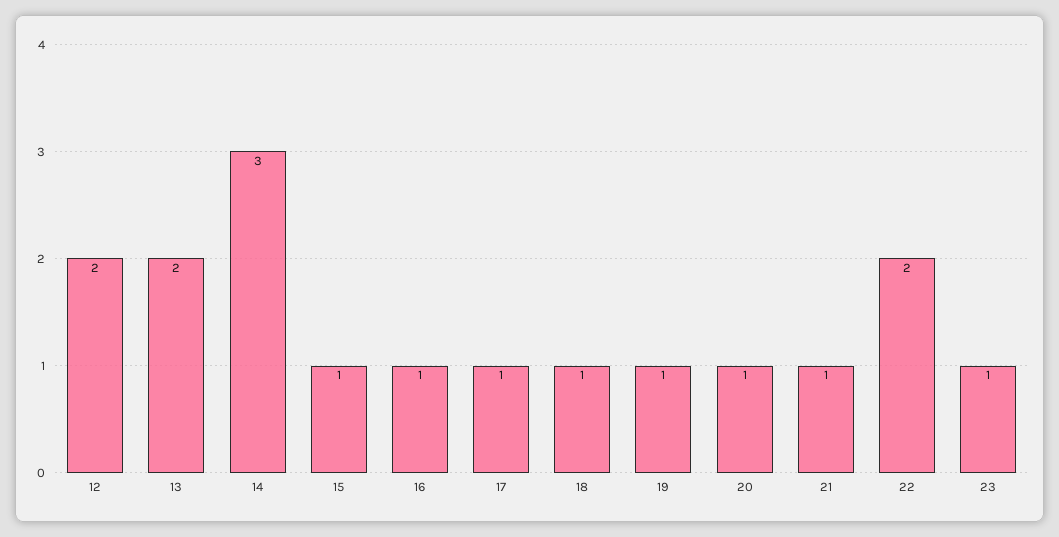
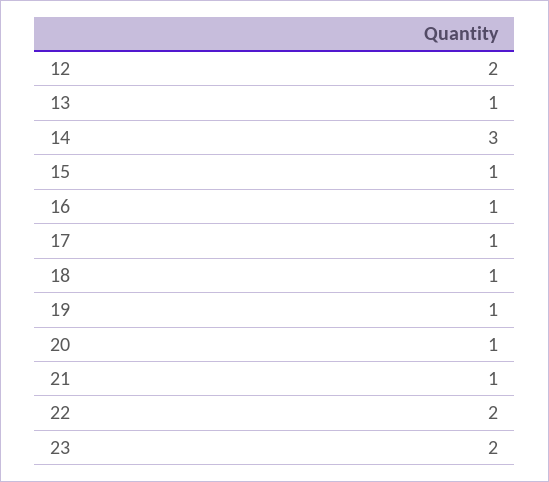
  {
    "12": 2,
-   "13": 2,
+   "13": 1,
    "14": 3,
    "15": 1,
    "16": 1,
    "17": 1,
    "18": 1,
    "19": 1,
    "20": 1,
    "21": 1,
    "22": 2,
-   "23": 1
+   "23": 2
  }

